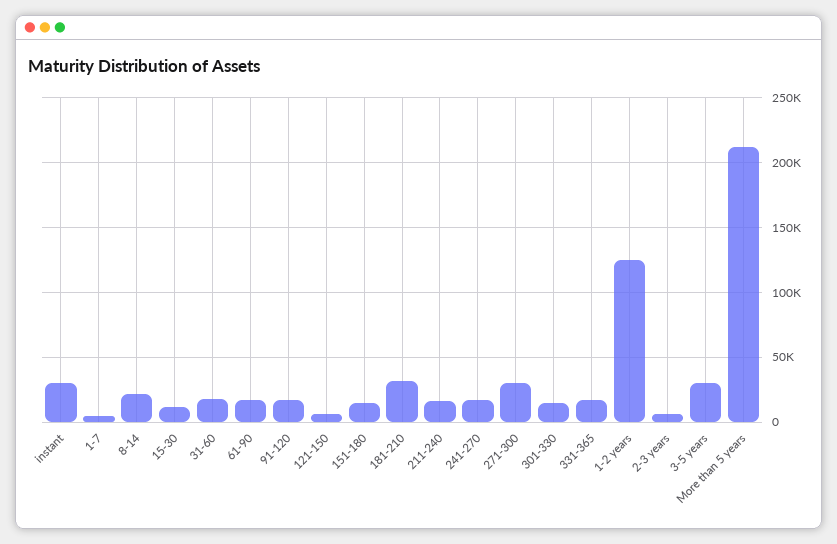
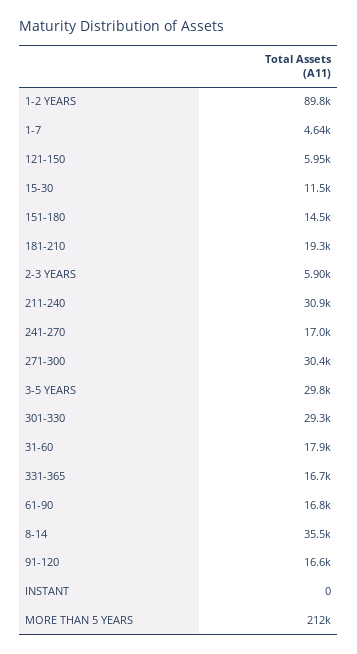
  {
-   "instant": 30000,
+   "instant": 0,
    "1-7": 4640,
-   "8-14": 20000,
+   "8-14": 35500,
    "15-30": 11500,
    "31-60": 17900,
    "61-90": 16800,
    "91-120": 16600,
    "121-150": 5950,
    "151-180": 14500,
-   "181-210": 30000,
+   "181-210": 19300,
-   "211-240": 15000,
+   "211-240": 30900,
    "241-270": 17000,
    "271-300": 30400,
-   "301-330": 15000,
+   "301-330": 29300,
    "331-365": 16700,
-   "1-2 years": 125000,
+   "1-2 years": 89800,
    "2-3 years": 5900,
    "3-5 years": 29800,
    "More than 5 years": 212000
  }

